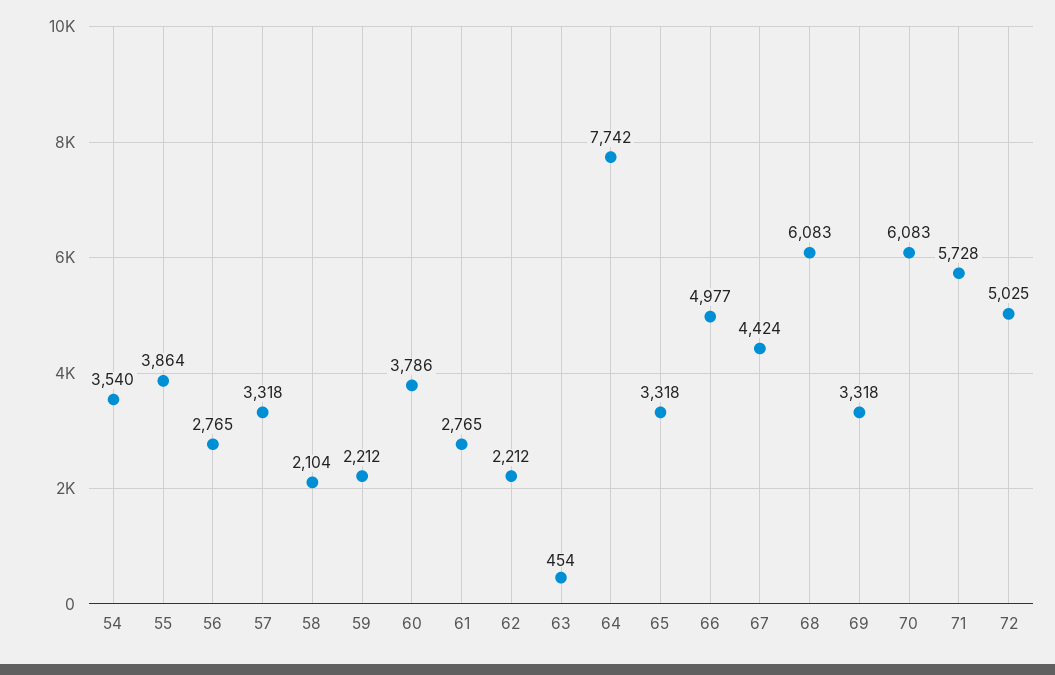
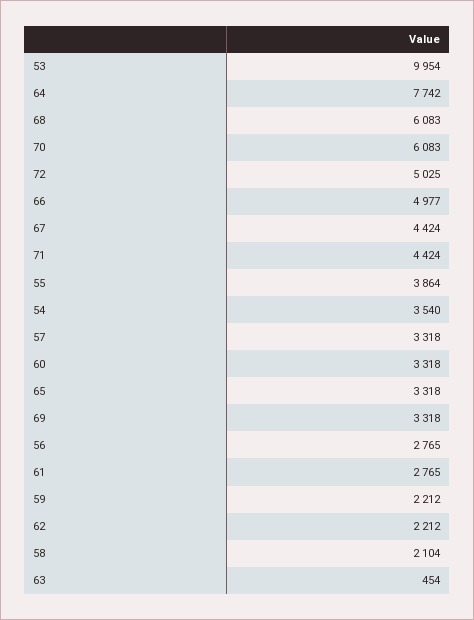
  {
    "54": 3540,
    "55": 3864,
    "56": 2765,
    "57": 3318,
    "58": 2104,
    "59": 2212,
-   "60": 3786,
+   "60": 3318,
    "61": 2765,
    "62": 2212,
    "63": 454,
    "64": 7742,
    "65": 3318,
    "66": 4977,
    "67": 4424,
    "68": 6083,
    "69": 3318,
    "70": 6083,
-   "71": 5728,
+   "71": 4424,
-   "72": 5025
+   "72": 5025,
+   "53": 9954
  }

